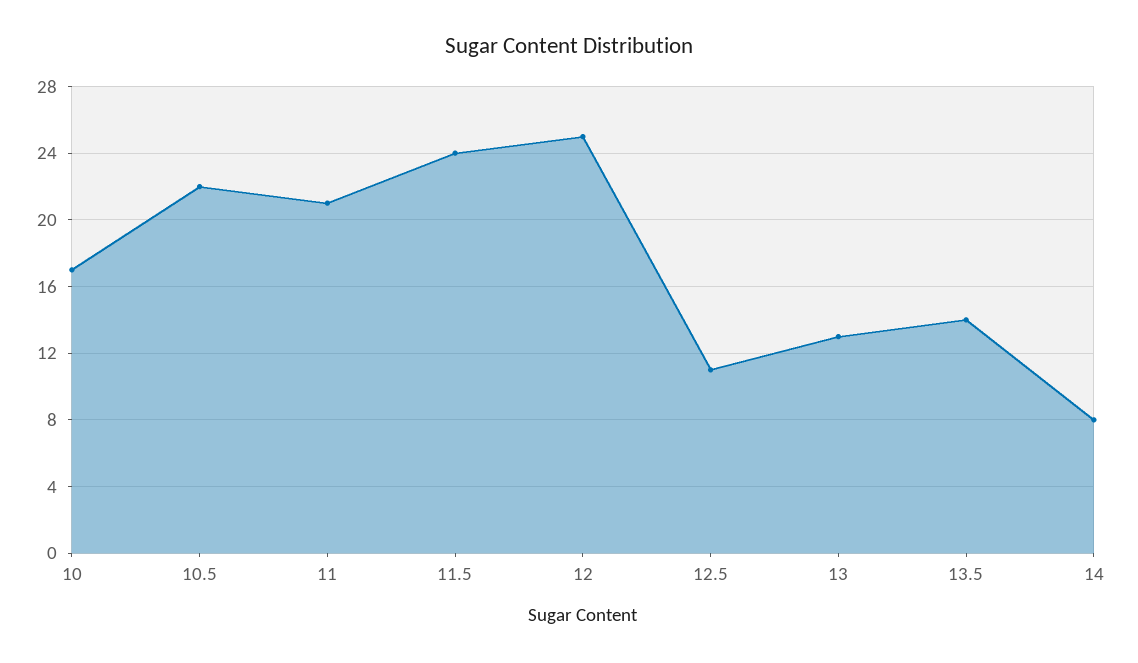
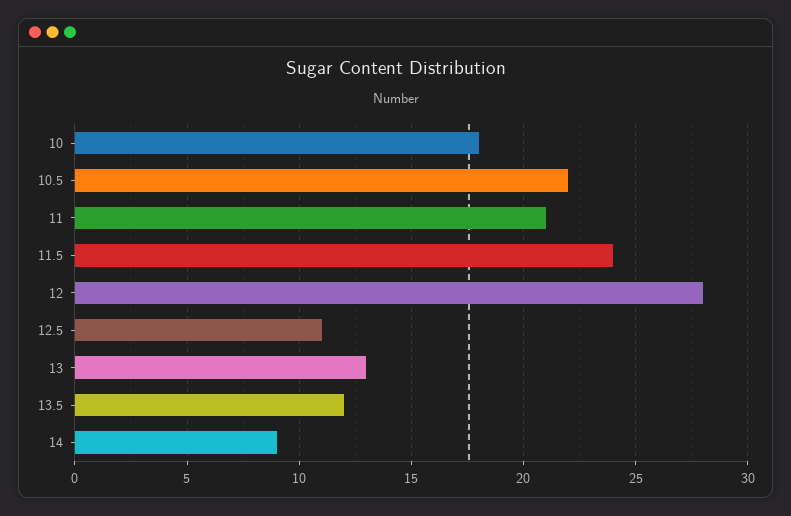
  {
-   "10": 17,
+   "10": 18,
    "10.5": 22,
    "11": 21,
    "11.5": 24,
-   "12": 25,
+   "12": 28,
    "12.5": 11,
    "13": 13,
-   "13.5": 14,
+   "13.5": 12,
-   "14": 8
+   "14": 9
  }

